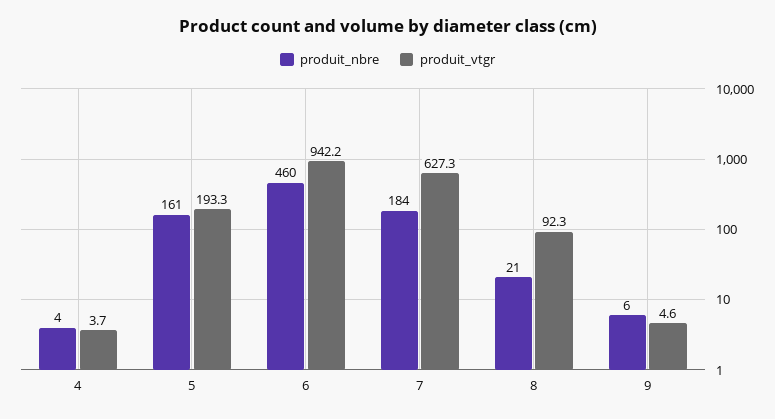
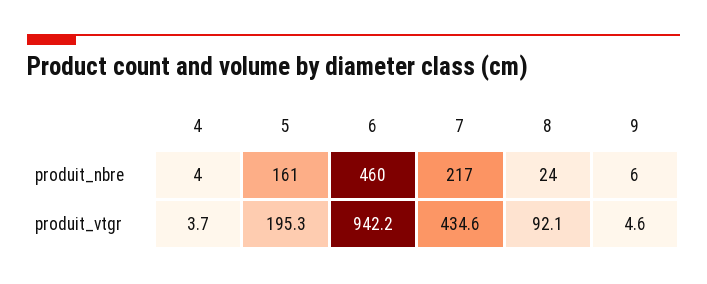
  {
    "produit_nbre": {
      "4": 4,
      "5": 161,
      "6": 460,
-     "7": 184,
+     "7": 217,
-     "8": 21,
+     "8": 24,
      "9": 6
    },
    "produit_vtgr": {
      "4": 3.7,
-     "5": 193.3,
+     "5": 195.3,
      "6": 942.2,
-     "7": 627.3,
+     "7": 434.6,
-     "8": 92.3,
+     "8": 92.1,
      "9": 4.6
    }
  }

